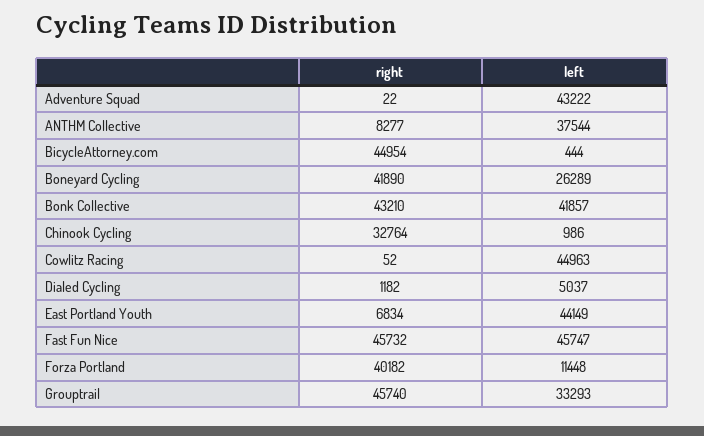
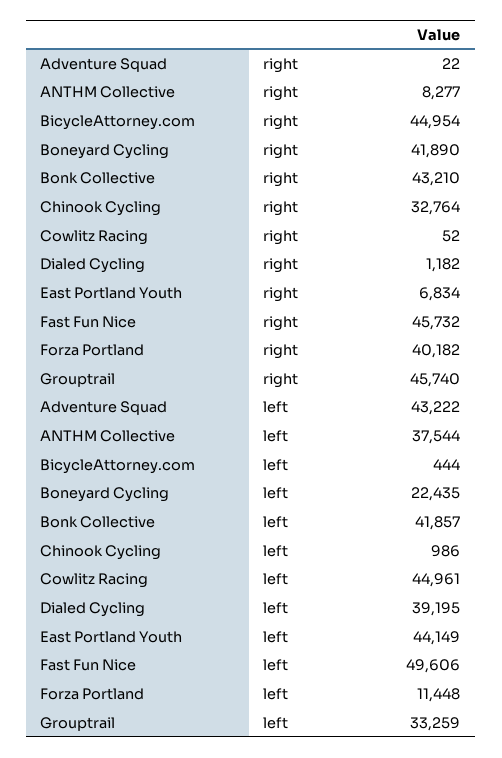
  {
    "right": {
      "Adventure Squad": 22,
      "ANTHM Collective": 8277,
      "BicycleAttorney.com": 44954,
      "Boneyard Cycling": 41890,
      "Bonk Collective": 43210,
      "Chinook Cycling": 32764,
      "Cowlitz Racing": 52,
      "Dialed Cycling": 1182,
      "East Portland Youth": 6834,
      "Fast Fun Nice": 45732,
      "Forza Portland": 40182,
      "Grouptrail": 45740
    },
    "left": {
      "Adventure Squad": 43222,
      "ANTHM Collective": 37544,
      "BicycleAttorney.com": 444,
-     "Boneyard Cycling": 26289,
+     "Boneyard Cycling": 22435,
      "Bonk Collective": 41857,
      "Chinook Cycling": 986,
-     "Cowlitz Racing": 44963,
+     "Cowlitz Racing": 44961,
-     "Dialed Cycling": 5037,
+     "Dialed Cycling": 39195,
      "East Portland Youth": 44149,
-     "Fast Fun Nice": 45747,
+     "Fast Fun Nice": 49606,
      "Forza Portland": 11448,
-     "Grouptrail": 33293
+     "Grouptrail": 33259
    }
  }

